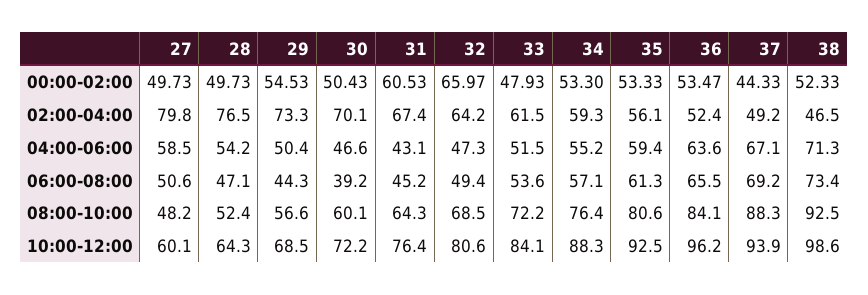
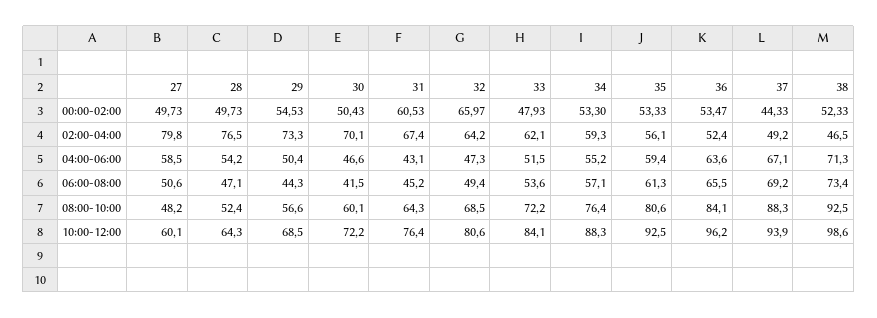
  {
    "27": {
      "00:00-02:00": 49.73,
      "02:00-04:00": 79.8,
      "04:00-06:00": 58.5,
      "06:00-08:00": 50.6,
      "08:00-10:00": 48.2,
      "10:00-12:00": 60.1
    },
    "28": {
      "00:00-02:00": 49.73,
      "02:00-04:00": 76.5,
      "04:00-06:00": 54.2,
      "06:00-08:00": 47.1,
      "08:00-10:00": 52.4,
      "10:00-12:00": 64.3
    },
    "29": {
      "00:00-02:00": 54.53,
      "02:00-04:00": 73.3,
      "04:00-06:00": 50.4,
      "06:00-08:00": 44.3,
      "08:00-10:00": 56.6,
      "10:00-12:00": 68.5
    },
    "30": {
      "00:00-02:00": 50.43,
      "02:00-04:00": 70.1,
      "04:00-06:00": 46.6,
-     "06:00-08:00": 39.2,
+     "06:00-08:00": 41.5,
      "08:00-10:00": 60.1,
      "10:00-12:00": 72.2
    },
    "31": {
      "00:00-02:00": 60.53,
      "02:00-04:00": 67.4,
      "04:00-06:00": 43.1,
      "06:00-08:00": 45.2,
      "08:00-10:00": 64.3,
      "10:00-12:00": 76.4
    },
    "32": {
      "00:00-02:00": 65.97,
      "02:00-04:00": 64.2,
      "04:00-06:00": 47.3,
      "06:00-08:00": 49.4,
      "08:00-10:00": 68.5,
      "10:00-12:00": 80.6
    },
    "33": {
      "00:00-02:00": 47.93,
-     "02:00-04:00": 61.5,
+     "02:00-04:00": 62.1,
      "04:00-06:00": 51.5,
      "06:00-08:00": 53.6,
      "08:00-10:00": 72.2,
      "10:00-12:00": 84.1
    },
    "34": {
      "00:00-02:00": 53.3,
      "02:00-04:00": 59.3,
      "04:00-06:00": 55.2,
      "06:00-08:00": 57.1,
      "08:00-10:00": 76.4,
      "10:00-12:00": 88.3
    },
    "35": {
      "00:00-02:00": 53.33,
      "02:00-04:00": 56.1,
      "04:00-06:00": 59.4,
      "06:00-08:00": 61.3,
      "08:00-10:00": 80.6,
      "10:00-12:00": 92.5
    },
    "36": {
      "00:00-02:00": 53.47,
      "02:00-04:00": 52.4,
      "04:00-06:00": 63.6,
      "06:00-08:00": 65.5,
      "08:00-10:00": 84.1,
      "10:00-12:00": 96.2
    },
    "37": {
      "00:00-02:00": 44.33,
      "02:00-04:00": 49.2,
      "04:00-06:00": 67.1,
      "06:00-08:00": 69.2,
      "08:00-10:00": 88.3,
      "10:00-12:00": 93.9
    },
    "38": {
      "00:00-02:00": 52.33,
      "02:00-04:00": 46.5,
      "04:00-06:00": 71.3,
      "06:00-08:00": 73.4,
      "08:00-10:00": 92.5,
      "10:00-12:00": 98.6
    }
  }

